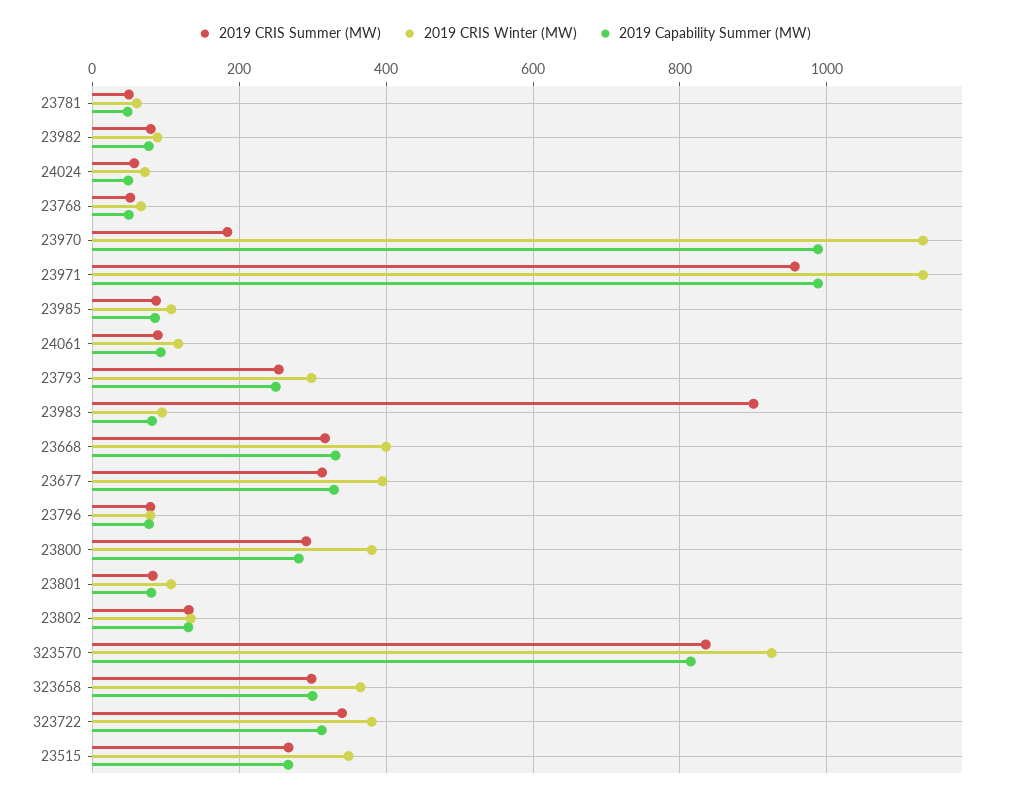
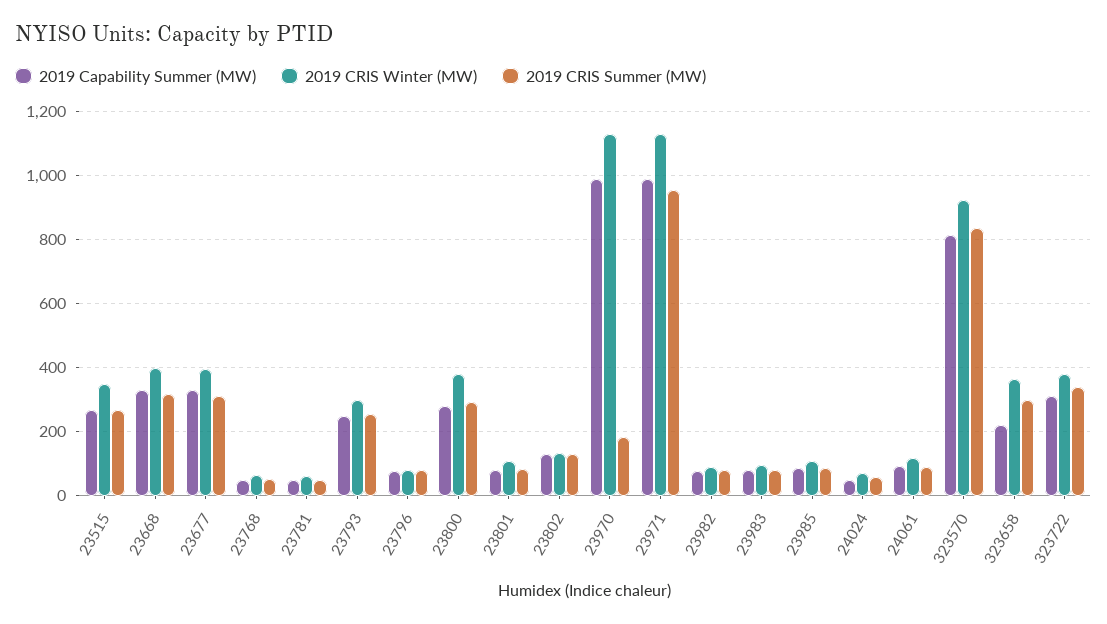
  {
    "2019 CRIS Summer (MW)": {
      "23781": 40,
      "23982": 80,
      "24024": 60,
      "23768": 60,
      "23970": 180,
      "23971": 960,
      "23985": 80,
      "24061": 80,
      "23793": 260,
-     "23983": 900,
+     "23983": 80,
      "23668": 320,
      "23677": 320,
      "23796": 80,
      "23800": 300,
      "23801": 80,
      "23802": 140,
      "323570": 840,
      "323658": 300,
      "323722": 340,
      "23515": 260
    },
    "2019 CRIS Winter (MW)": {
      "23781": 60,
      "23982": 80,
      "24024": 80,
      "23768": 60,
      "23970": 1140,
      "23971": 1140,
      "23985": 100,
      "24061": 120,
      "23793": 300,
      "23983": 100,
      "23668": 400,
      "23677": 400,
      "23796": 80,
      "23800": 380,
      "23801": 100,
      "23802": 140,
      "323570": 920,
      "323658": 360,
      "323722": 380,
      "23515": 340
    },
    "2019 Capability Summer (MW)": {
      "23781": 40,
      "23982": 80,
      "24024": 40,
      "23768": 40,
      "23970": 980,
      "23971": 980,
      "23985": 80,
      "24061": 100,
      "23793": 240,
      "23983": 80,
      "23668": 340,
      "23677": 320,
      "23796": 80,
      "23800": 280,
      "23801": 80,
      "23802": 140,
      "323570": 820,
-     "323658": 300,
+     "323658": 220,
      "323722": 320,
      "23515": 260
    }
  }

